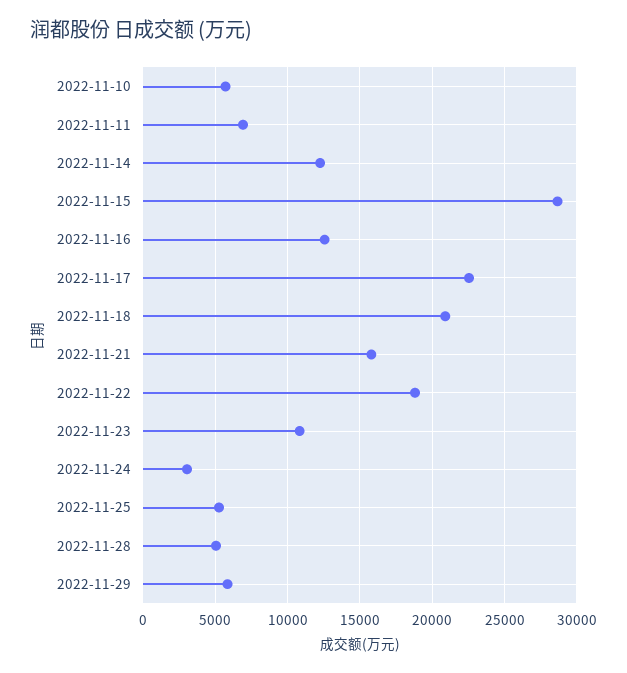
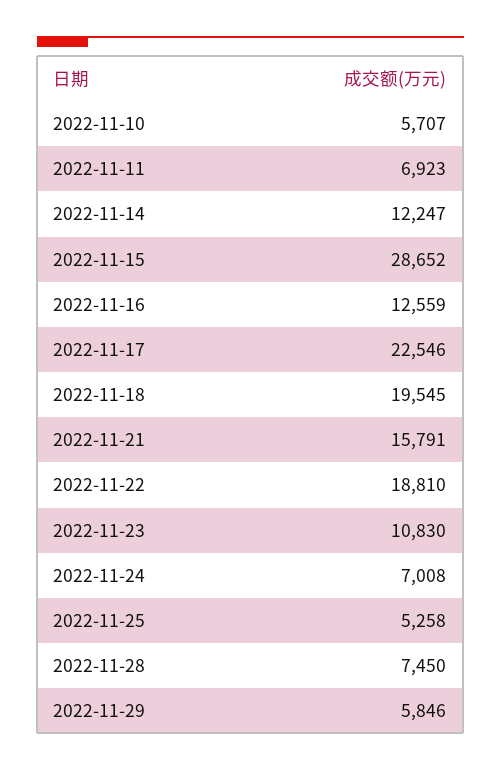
  {
    "2022-11-10": 5707,
    "2022-11-11": 6923,
    "2022-11-14": 12247,
    "2022-11-15": 28652,
    "2022-11-16": 12559,
    "2022-11-17": 22546,
-   "2022-11-18": 21000,
+   "2022-11-18": 19545,
    "2022-11-21": 15791,
    "2022-11-22": 18810,
    "2022-11-23": 10830,
-   "2022-11-24": 3000,
+   "2022-11-24": 7008,
    "2022-11-25": 5258,
-   "2022-11-28": 5000,
+   "2022-11-28": 7450,
    "2022-11-29": 5846
  }

